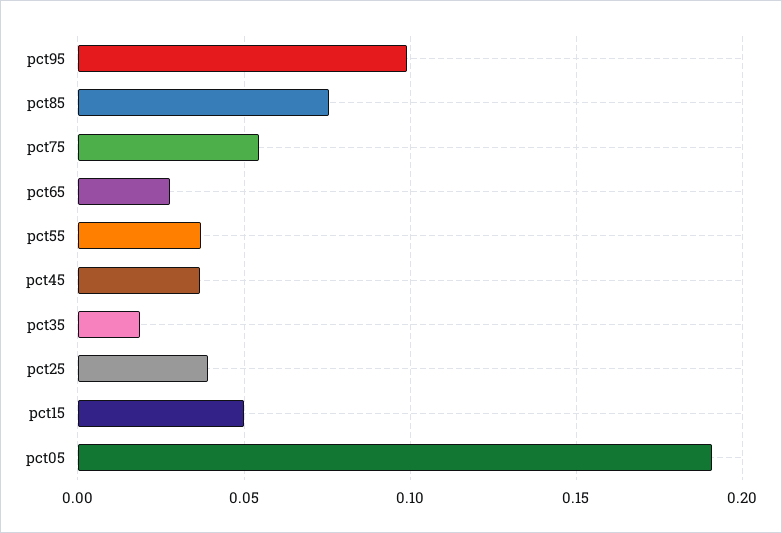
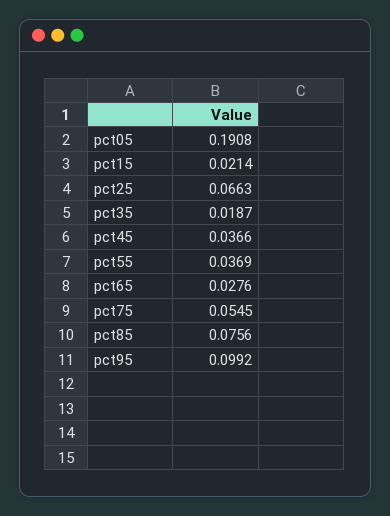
  {
    "pct95": 0.0992,
    "pct85": 0.0756,
    "pct75": 0.0545,
    "pct65": 0.0276,
    "pct55": 0.0369,
    "pct45": 0.0366,
    "pct35": 0.0187,
-   "pct25": 0.04,
+   "pct25": 0.0663,
-   "pct15": 0.05,
+   "pct15": 0.0214,
    "pct05": 0.1908
  }

